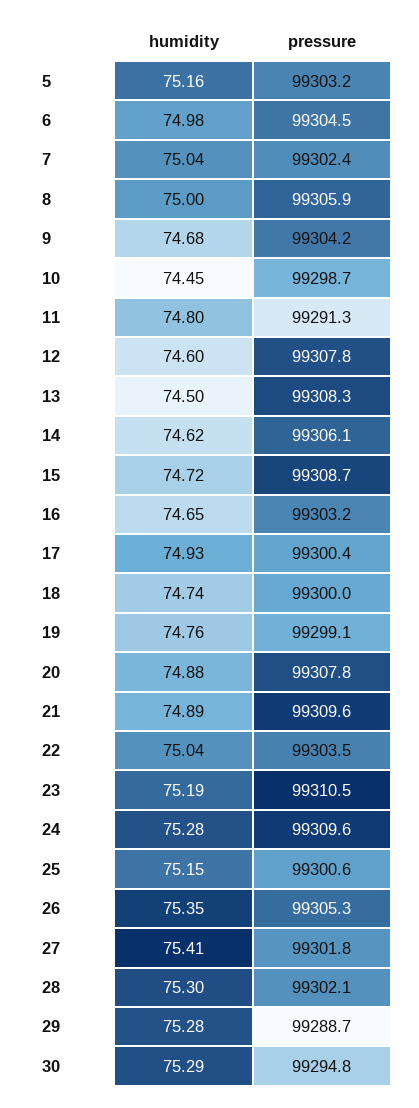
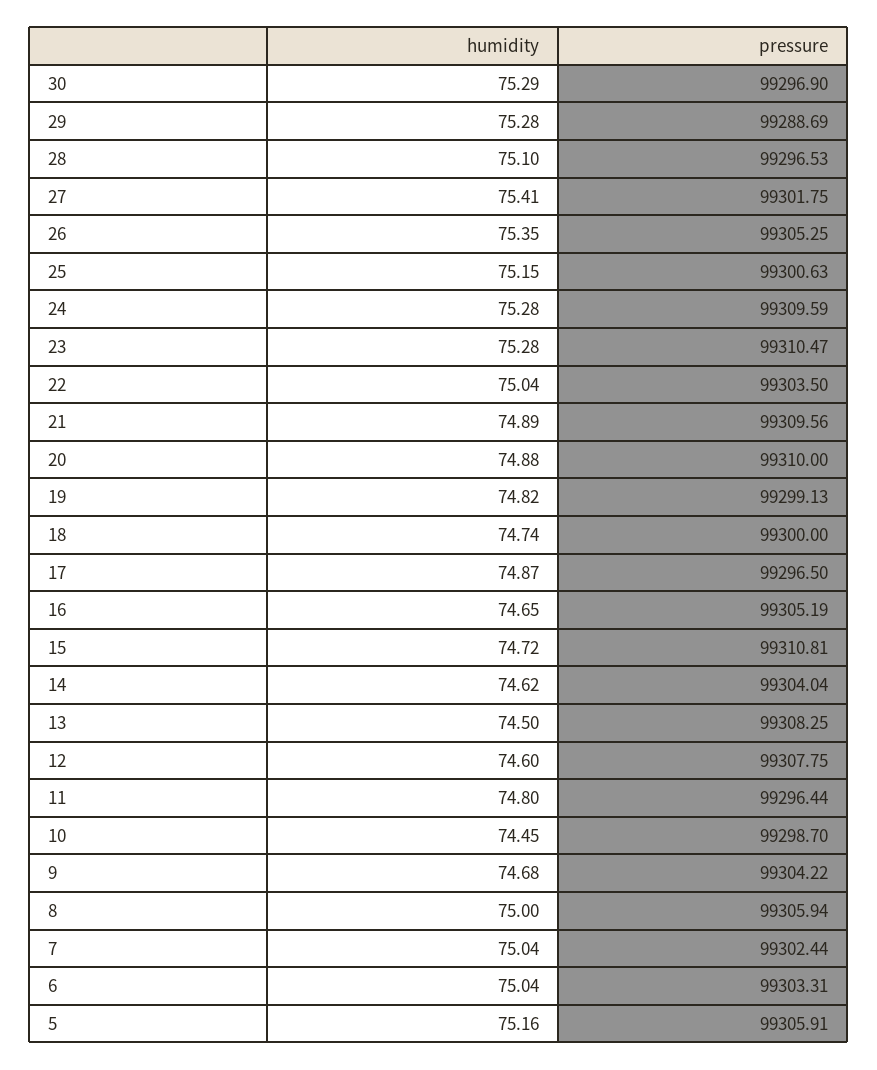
  {
    "humidity": {
      "5": 75.16,
-     "6": 74.98,
+     "6": 75.04,
      "7": 75.04,
      "8": 75,
      "9": 74.68,
      "10": 74.45,
      "11": 74.8,
      "12": 74.6,
      "13": 74.5,
      "14": 74.62,
      "15": 74.72,
      "16": 74.65,
-     "17": 74.93,
+     "17": 74.87,
      "18": 74.74,
-     "19": 74.76,
+     "19": 74.82,
      "20": 74.88,
      "21": 74.89,
      "22": 75.04,
-     "23": 75.19,
+     "23": 75.28,
      "24": 75.28,
      "25": 75.15,
      "26": 75.35,
      "27": 75.41,
-     "28": 75.3,
+     "28": 75.1,
      "29": 75.28,
      "30": 75.29
    },
    "pressure": {
-     "5": 99303.2,
+     "5": 99305.91,
-     "6": 99304.5,
+     "6": 99303.31,
      "7": 99302.44,
      "8": 99305.94,
      "9": 99304.22,
      "10": 99298.7,
-     "11": 99291.3,
+     "11": 99296.44,
      "12": 99307.75,
      "13": 99308.25,
-     "14": 99306.1,
+     "14": 99304.04,
-     "15": 99308.7,
+     "15": 99310.81,
-     "16": 99303.2,
+     "16": 99305.19,
-     "17": 99300.4,
+     "17": 99296.5,
      "18": 99300,
      "19": 99299.13,
-     "20": 99307.8,
+     "20": 99310,
      "21": 99309.56,
      "22": 99303.5,
      "23": 99310.47,
      "24": 99309.59,
      "25": 99300.63,
      "26": 99305.25,
      "27": 99301.75,
-     "28": 99302.1,
+     "28": 99296.53,
      "29": 99288.69,
-     "30": 99294.8
+     "30": 99296.9
    }
  }

